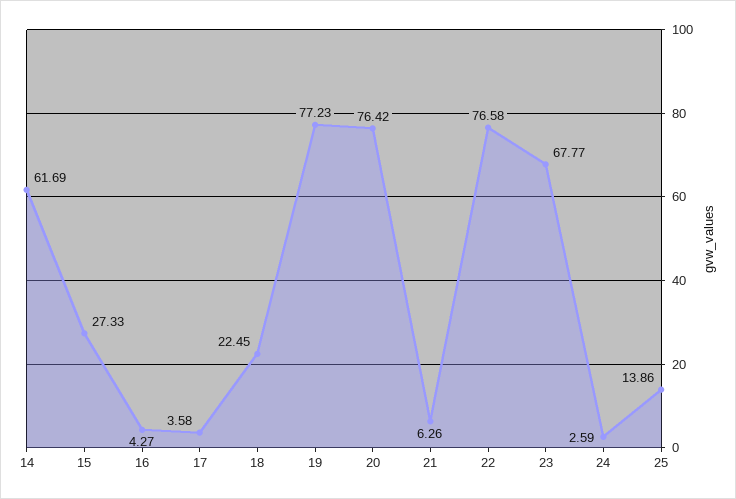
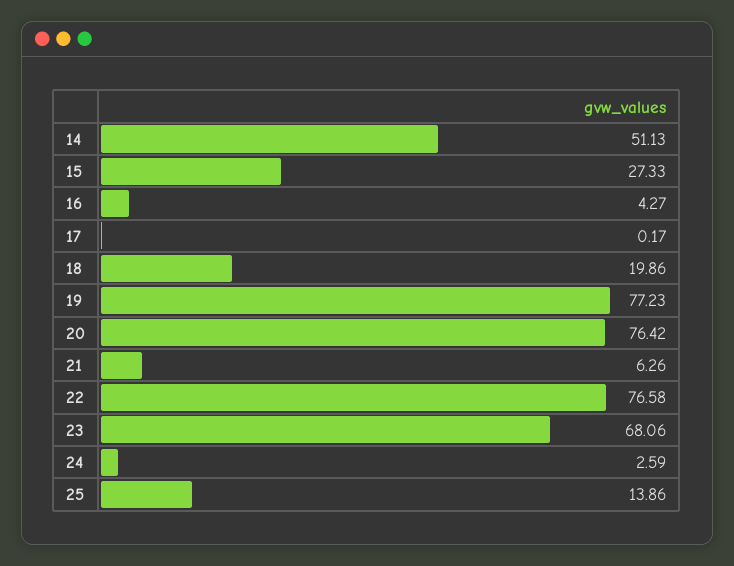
  {
-   "14": 61.69,
+   "14": 51.13,
    "15": 27.33,
    "16": 4.27,
-   "17": 3.58,
+   "17": 0.17,
-   "18": 22.45,
+   "18": 19.86,
    "19": 77.23,
    "20": 76.42,
    "21": 6.26,
    "22": 76.58,
-   "23": 67.77,
+   "23": 68.06,
    "24": 2.59,
    "25": 13.86
  }

